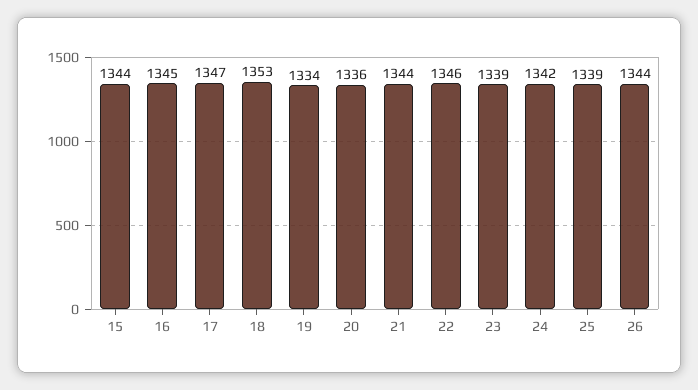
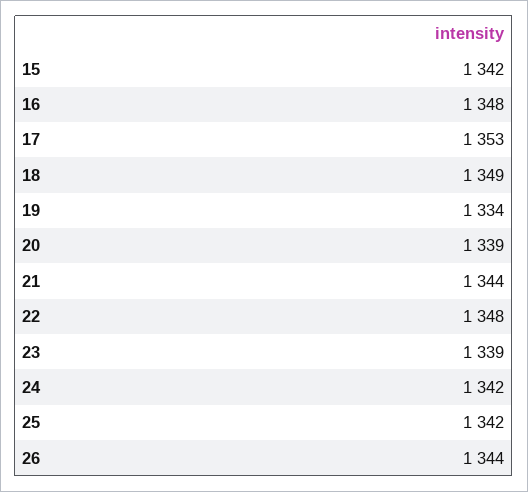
  {
-   "15": 1344,
+   "15": 1342,
-   "16": 1345,
+   "16": 1348,
-   "17": 1347,
+   "17": 1353,
-   "18": 1353,
+   "18": 1349,
    "19": 1334,
-   "20": 1336,
+   "20": 1339,
    "21": 1344,
-   "22": 1346,
+   "22": 1348,
    "23": 1339,
    "24": 1342,
-   "25": 1339,
+   "25": 1342,
    "26": 1344
  }

